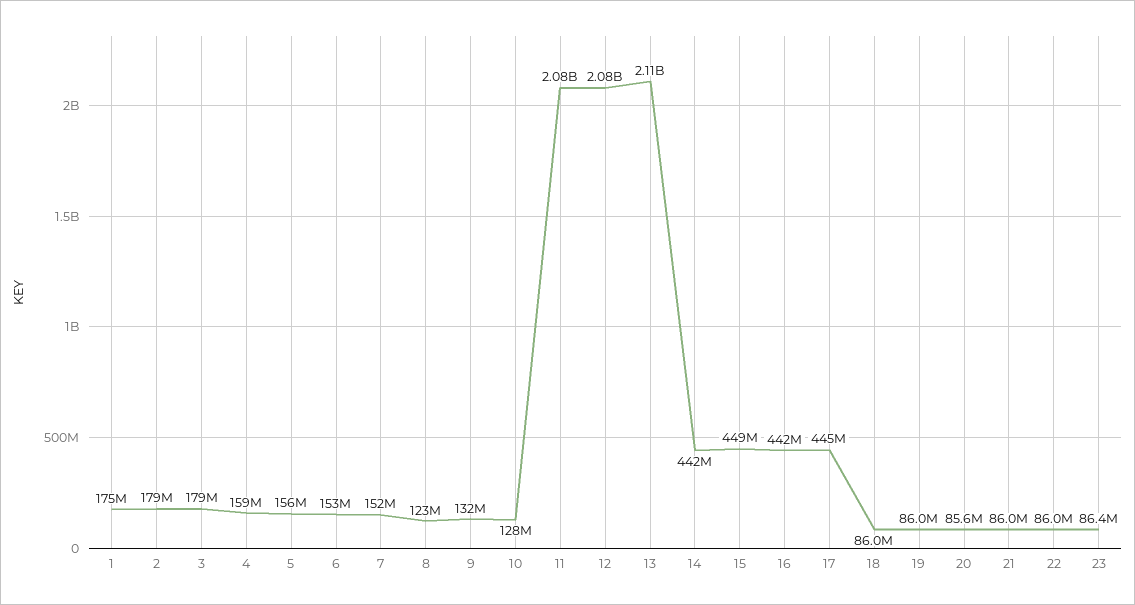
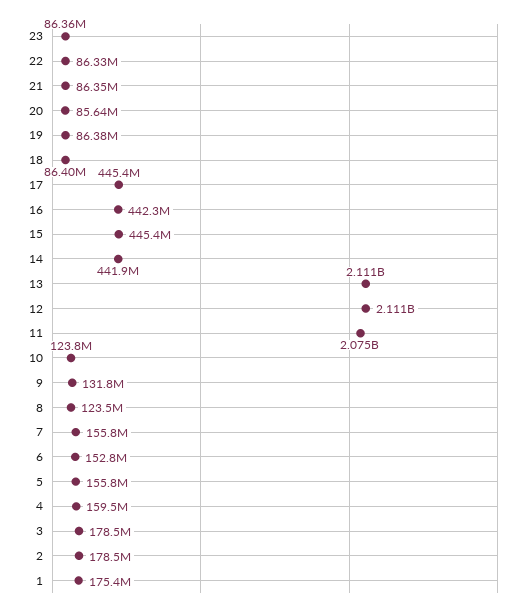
  {
    "1": 175400000,
    "2": 178500000,
    "3": 178500000,
    "4": 159500000,
    "5": 155800000,
    "6": 152800000,
-   "7": 152000000,
+   "7": 155800000,
    "8": 123500000,
    "9": 131800000,
-   "10": 128000000,
+   "10": 123800000,
    "11": 2075000000,
-   "12": 2080000000,
+   "12": 2111000000,
    "13": 2111000000,
    "14": 441900000,
-   "15": 449000000,
+   "15": 445400000,
    "16": 442300000,
    "17": 445400000,
-   "18": 86000000,
+   "18": 86400000,
-   "19": 86000000,
+   "19": 86380000,
    "20": 85640000,
-   "21": 86000000,
+   "21": 86350000,
-   "22": 86000000,
+   "22": 86330000,
    "23": 86360000
  }

